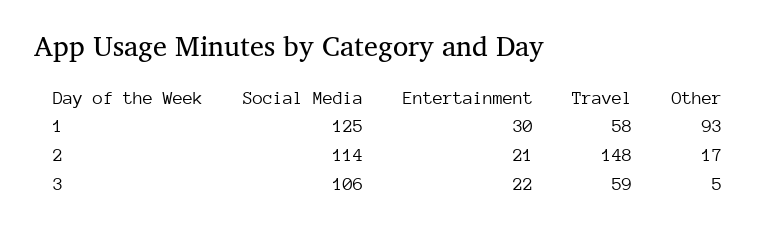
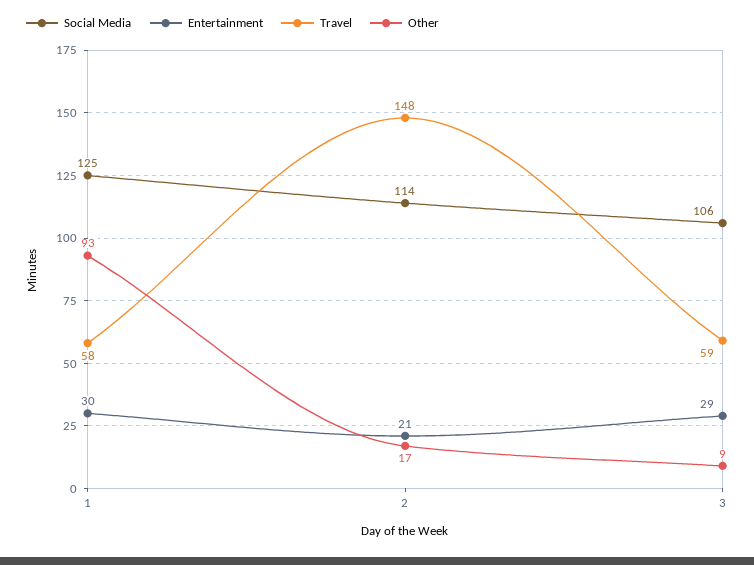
  {
    "Social Media": {
      "1": 125,
      "2": 114,
      "3": 106
    },
    "Entertainment": {
      "1": 30,
      "2": 21,
-     "3": 22
+     "3": 29
    },
    "Travel": {
      "1": 58,
      "2": 148,
      "3": 59
    },
    "Other": {
      "1": 93,
      "2": 17,
-     "3": 5
+     "3": 9
    }
  }

